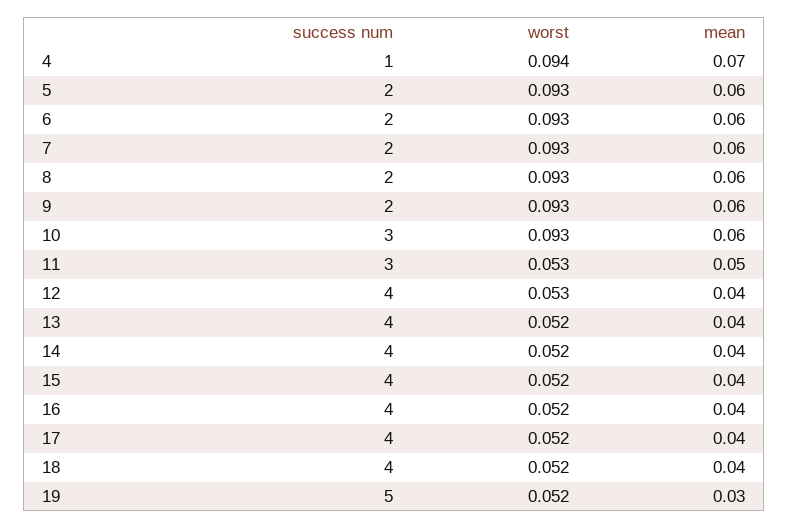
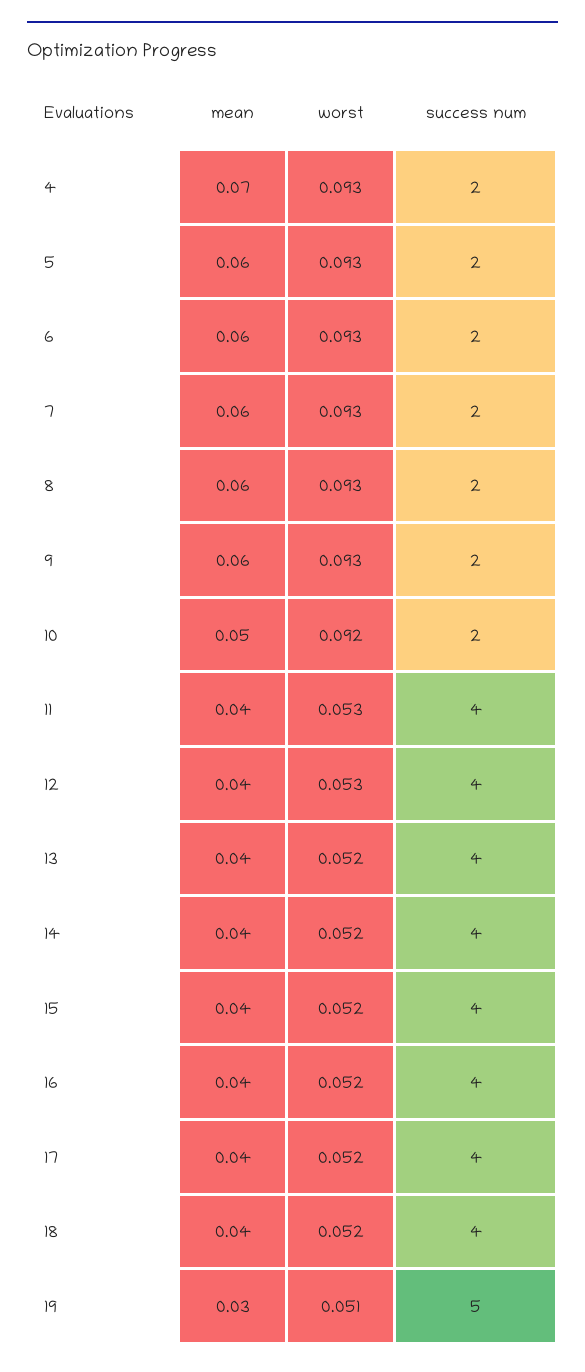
  {
    "success num": {
-     "4": 1,
+     "4": 2,
      "5": 2,
      "6": 2,
      "7": 2,
      "8": 2,
      "9": 2,
-     "10": 3,
+     "10": 2,
-     "11": 3,
+     "11": 4,
      "12": 4,
      "13": 4,
      "14": 4,
      "15": 4,
      "16": 4,
      "17": 4,
      "18": 4,
      "19": 5
    },
    "worst": {
-     "4": 0.094,
+     "4": 0.093,
      "5": 0.093,
      "6": 0.093,
      "7": 0.093,
      "8": 0.093,
      "9": 0.093,
-     "10": 0.093,
+     "10": 0.092,
      "11": 0.053,
      "12": 0.053,
      "13": 0.052,
      "14": 0.052,
      "15": 0.052,
      "16": 0.052,
      "17": 0.052,
      "18": 0.052,
-     "19": 0.052
+     "19": 0.051
    },
    "mean": {
      "4": 0.07,
      "5": 0.06,
      "6": 0.06,
      "7": 0.06,
      "8": 0.06,
      "9": 0.06,
-     "10": 0.06,
+     "10": 0.05,
-     "11": 0.05,
+     "11": 0.04,
      "12": 0.04,
      "13": 0.04,
      "14": 0.04,
      "15": 0.04,
      "16": 0.04,
      "17": 0.04,
      "18": 0.04,
      "19": 0.03
    }
  }

